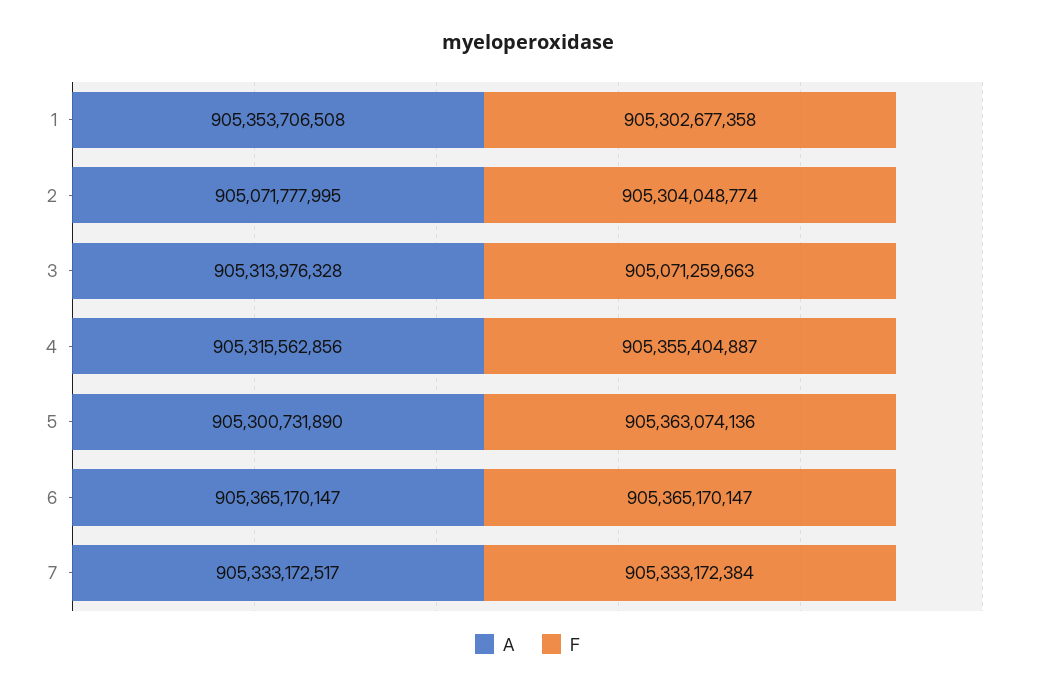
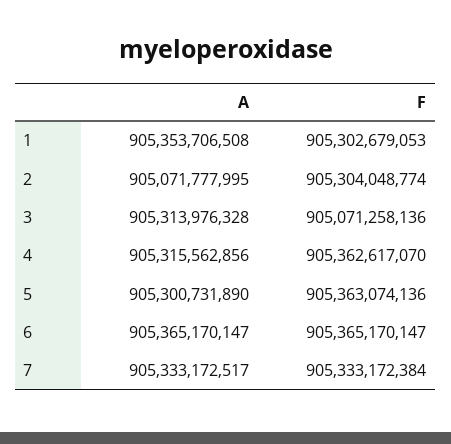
  {
    "A": {
      "1": 905353706508,
      "2": 905071777995,
      "3": 905313976328,
      "4": 905315562856,
      "5": 905300731890,
      "6": 905365170147,
      "7": 905333172517
    },
    "F": {
-     "1": 905302677358,
+     "1": 905302679053,
      "2": 905304048774,
-     "3": 905071259663,
+     "3": 905071258136,
-     "4": 905355404887,
+     "4": 905362617070,
      "5": 905363074136,
      "6": 905365170147,
      "7": 905333172384
    }
  }

